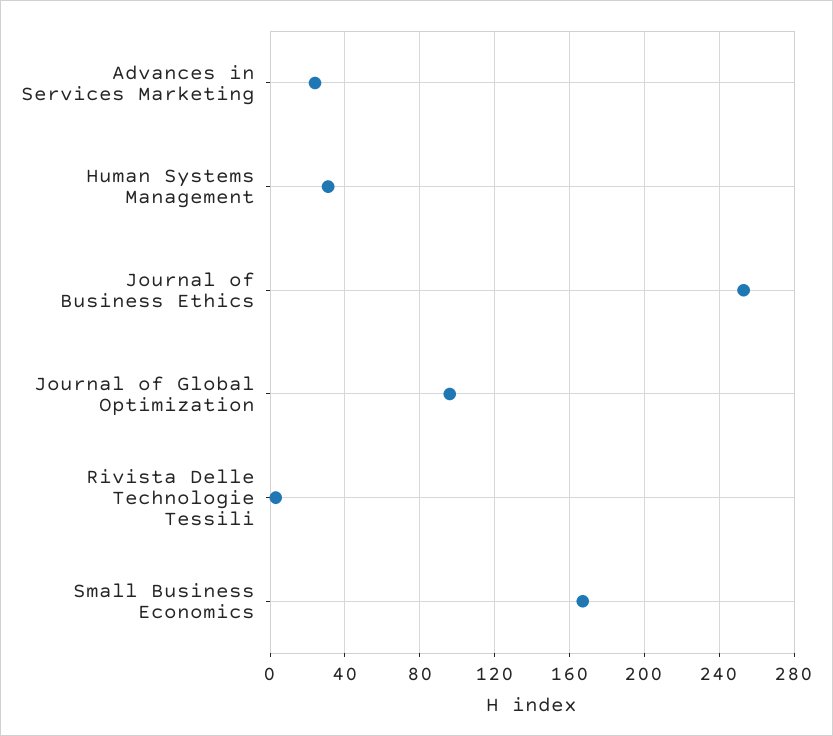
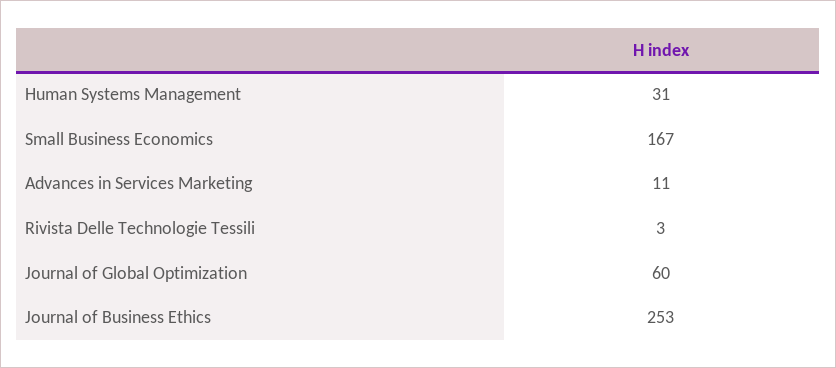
  {
-   "Advances in Services Marketing": 25,
+   "Advances in Services Marketing": 11,
    "Human Systems Management": 31,
    "Journal of Business Ethics": 253,
-   "Journal of Global Optimization": 95,
+   "Journal of Global Optimization": 60,
    "Rivista Delle Technologie Tessili": 3,
    "Small Business Economics": 167
  }

